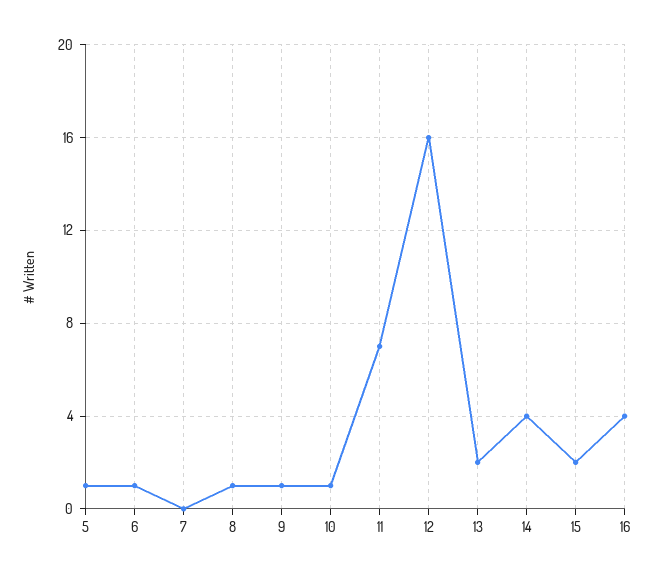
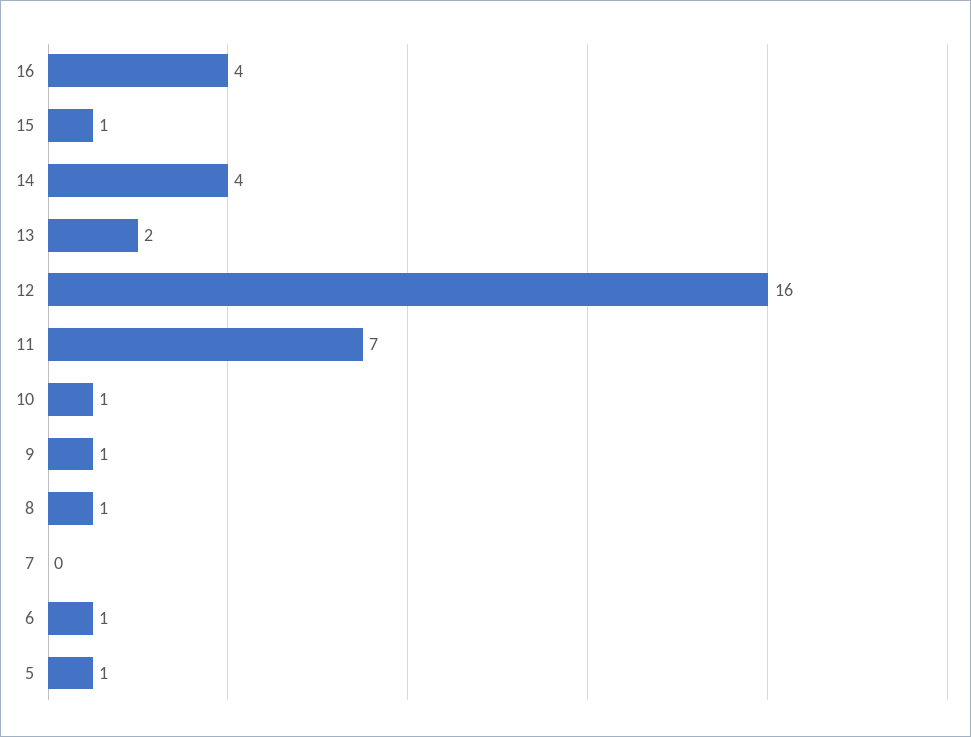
  {
    "5": 1,
    "6": 1,
    "7": 0,
    "8": 1,
    "9": 1,
    "10": 1,
    "11": 7,
    "12": 16,
    "13": 2,
    "14": 4,
-   "15": 2,
+   "15": 1,
    "16": 4
  }

